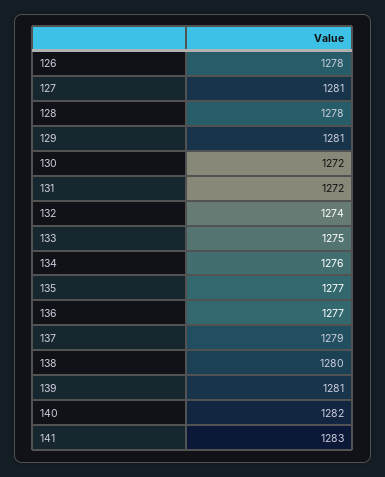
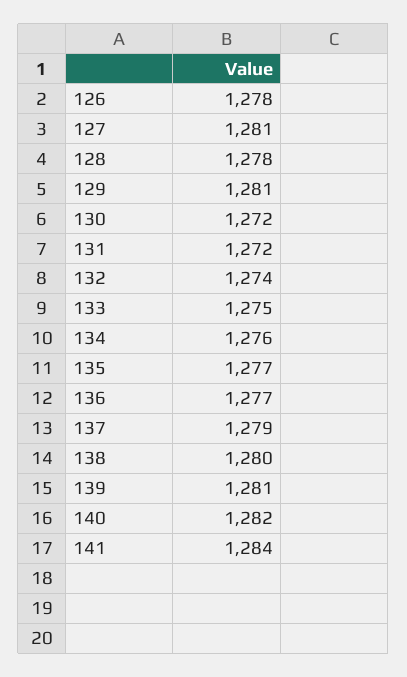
  {
    "126": 1278,
    "127": 1281,
    "128": 1278,
    "129": 1281,
    "130": 1272,
    "131": 1272,
    "132": 1274,
    "133": 1275,
    "134": 1276,
    "135": 1277,
    "136": 1277,
    "137": 1279,
    "138": 1280,
    "139": 1281,
    "140": 1282,
-   "141": 1283
+   "141": 1284
  }

